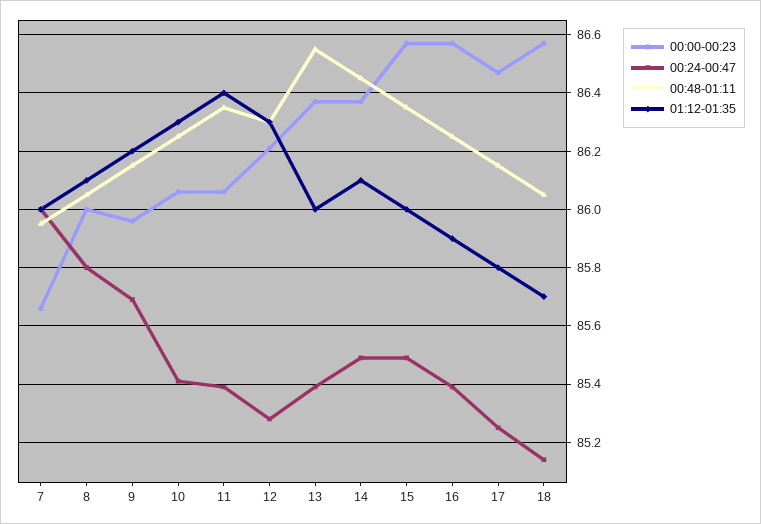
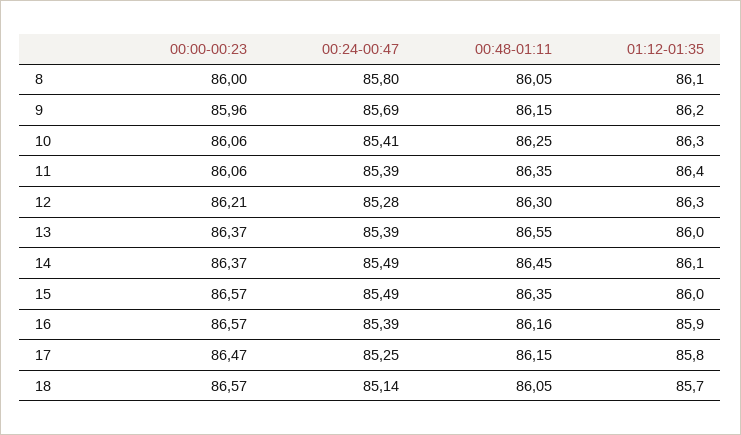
  {
    "00:00-00:23": {
-     "7": 85.65,
      "8": 86,
      "9": 85.96,
      "10": 86.06,
      "11": 86.06,
      "12": 86.21,
      "13": 86.37,
      "14": 86.37,
      "15": 86.57,
      "16": 86.57,
      "17": 86.47,
      "18": 86.57
    },
    "00:24-00:47": {
-     "7": 86,
      "8": 85.8,
      "9": 85.69,
      "10": 85.41,
      "11": 85.39,
      "12": 85.28,
      "13": 85.39,
      "14": 85.49,
      "15": 85.49,
      "16": 85.39,
      "17": 85.25,
      "18": 85.14
    },
    "00:48-01:11": {
-     "7": 85.95,
      "8": 86.05,
      "9": 86.15,
      "10": 86.25,
      "11": 86.35,
      "12": 86.3,
      "13": 86.55,
      "14": 86.45,
      "15": 86.35,
-     "16": 86.25,
+     "16": 86.16,
      "17": 86.15,
      "18": 86.05
    },
    "01:12-01:35": {
-     "7": 86,
      "8": 86.1,
      "9": 86.2,
      "10": 86.3,
      "11": 86.4,
      "12": 86.3,
      "13": 86,
      "14": 86.1,
      "15": 86,
      "16": 85.9,
      "17": 85.8,
      "18": 85.7
    }
  }

